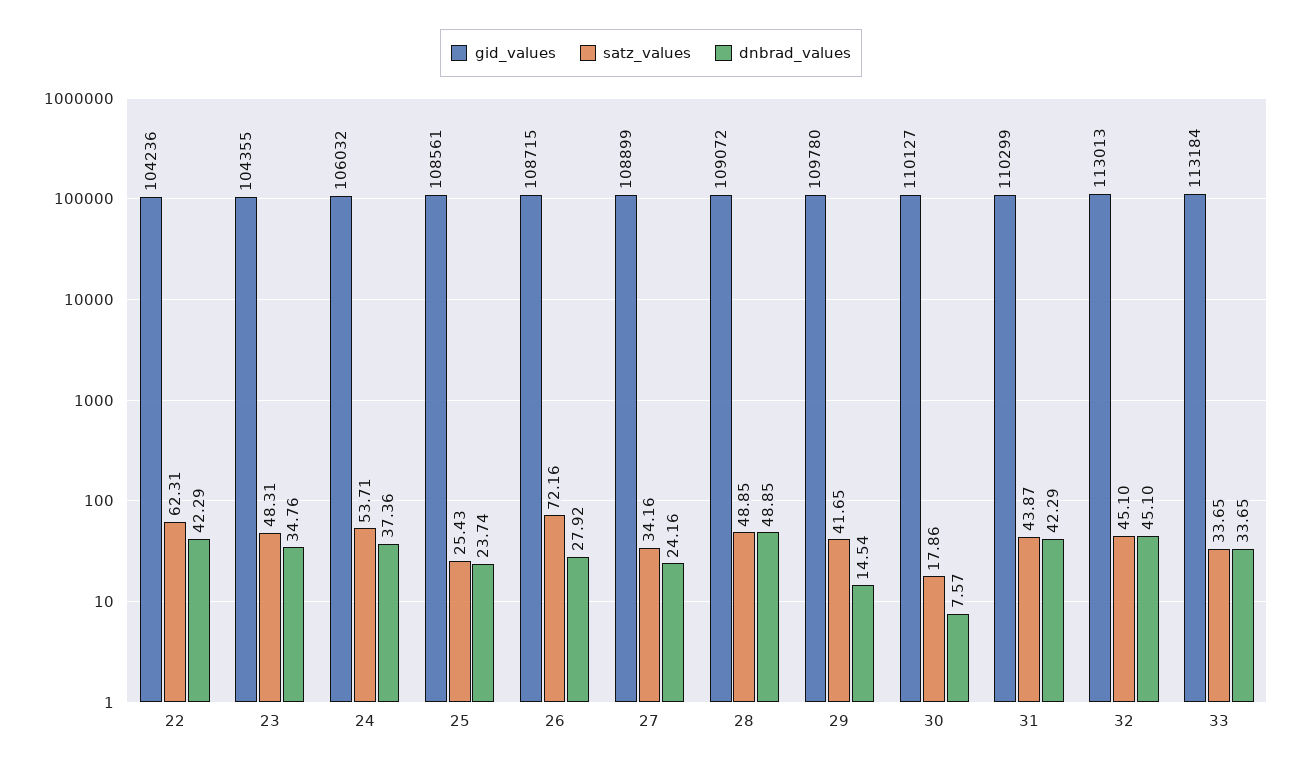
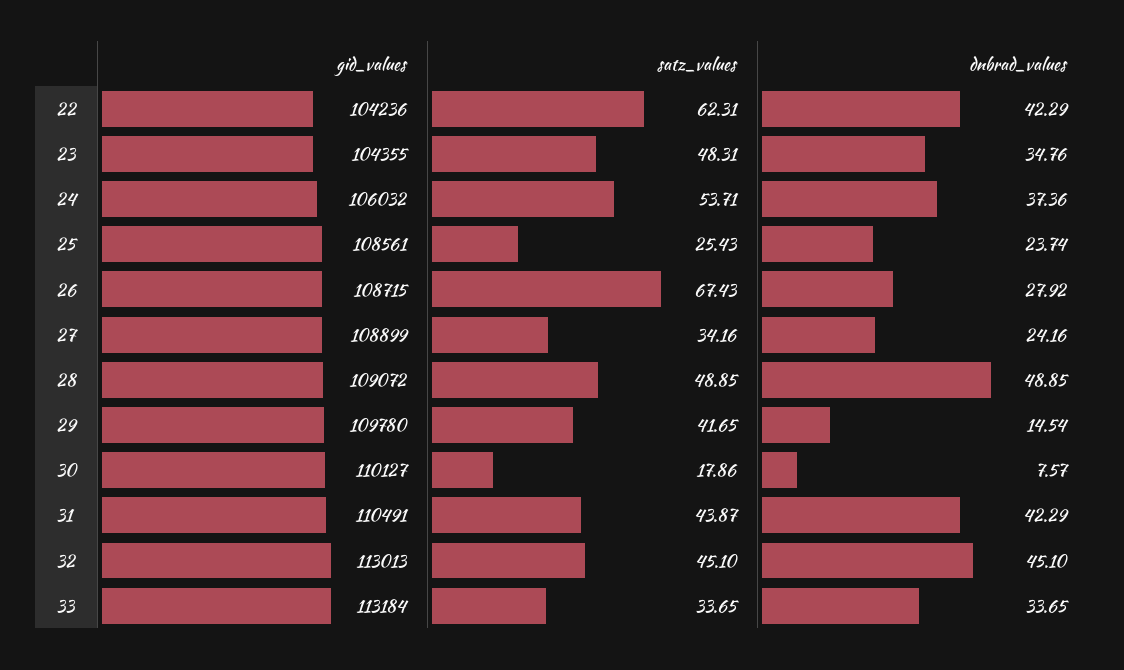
  {
    "gid_values": {
      "22": 104236,
      "23": 104355,
      "24": 106032,
      "25": 108561,
      "26": 108715,
      "27": 108899,
      "28": 109072,
      "29": 109780,
      "30": 110127,
-     "31": 110299,
+     "31": 110491,
      "32": 113013,
      "33": 113184
    },
    "satz_values": {
      "22": 62.31,
      "23": 48.31,
      "24": 53.71,
      "25": 25.43,
-     "26": 72.16,
+     "26": 67.43,
      "27": 34.16,
      "28": 48.85,
      "29": 41.65,
      "30": 17.86,
      "31": 43.87,
      "32": 45.1,
      "33": 33.65
    },
    "dnbrad_values": {
      "22": 42.29,
      "23": 34.76,
      "24": 37.36,
      "25": 23.74,
      "26": 27.92,
      "27": 24.16,
      "28": 48.85,
      "29": 14.54,
      "30": 7.57,
      "31": 42.29,
      "32": 45.1,
      "33": 33.65
    }
  }

